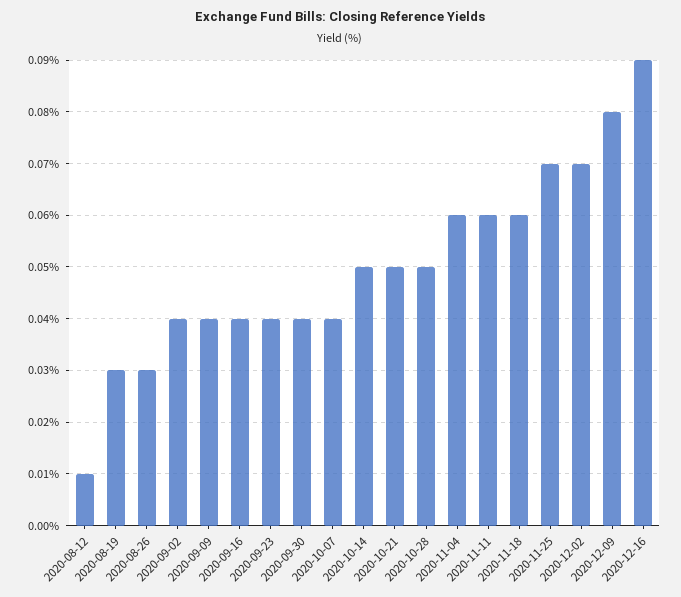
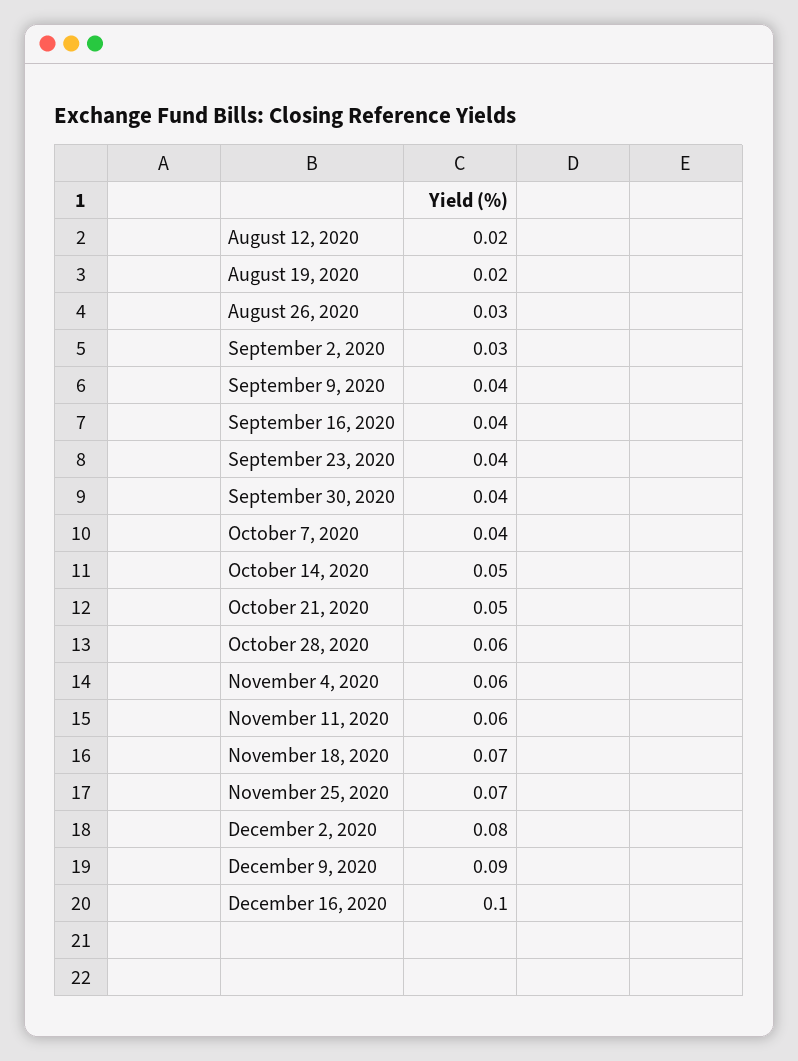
  {
-   "2020-08-12": 0.01,
+   "2020-08-12": 0.02,
-   "2020-08-19": 0.03,
+   "2020-08-19": 0.02,
    "2020-08-26": 0.03,
-   "2020-09-02": 0.04,
+   "2020-09-02": 0.03,
    "2020-09-09": 0.04,
    "2020-09-16": 0.04,
    "2020-09-23": 0.04,
    "2020-09-30": 0.04,
    "2020-10-07": 0.04,
    "2020-10-14": 0.05,
    "2020-10-21": 0.05,
-   "2020-10-28": 0.05,
+   "2020-10-28": 0.06,
    "2020-11-04": 0.06,
    "2020-11-11": 0.06,
-   "2020-11-18": 0.06,
+   "2020-11-18": 0.07,
    "2020-11-25": 0.07,
-   "2020-12-02": 0.07,
+   "2020-12-02": 0.08,
-   "2020-12-09": 0.08,
+   "2020-12-09": 0.09,
-   "2020-12-16": 0.09
+   "2020-12-16": 0.1
  }

